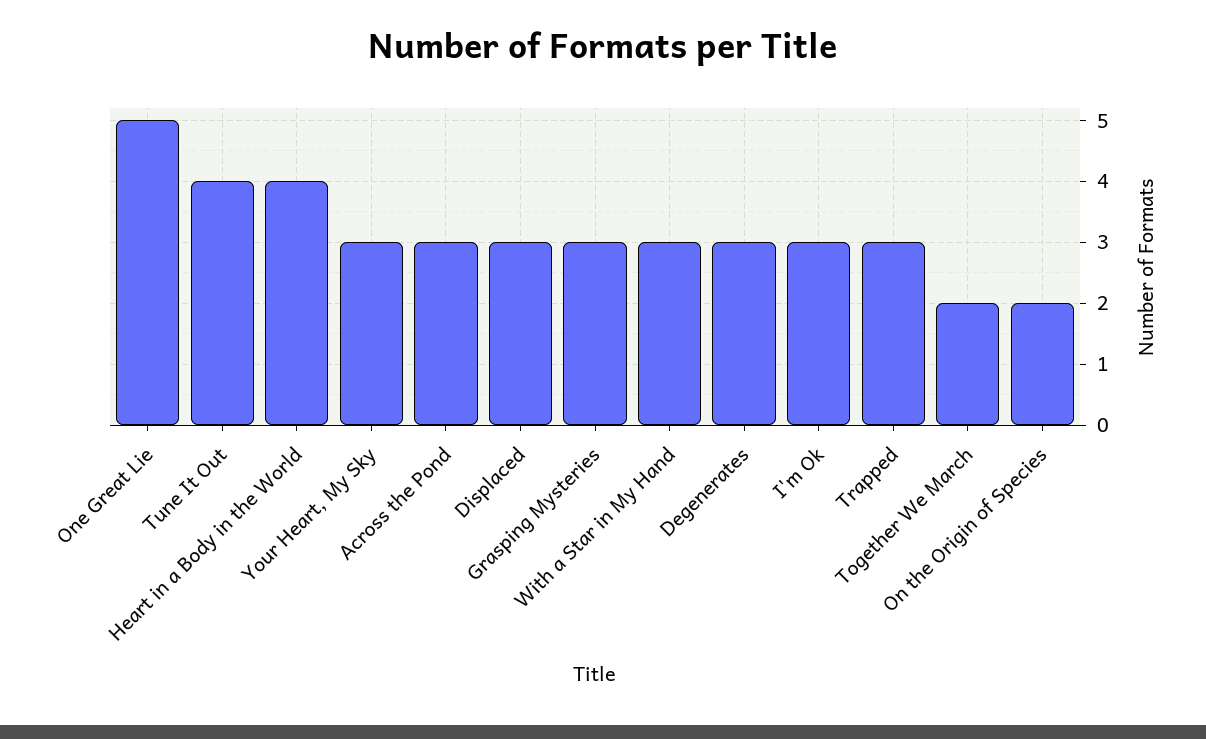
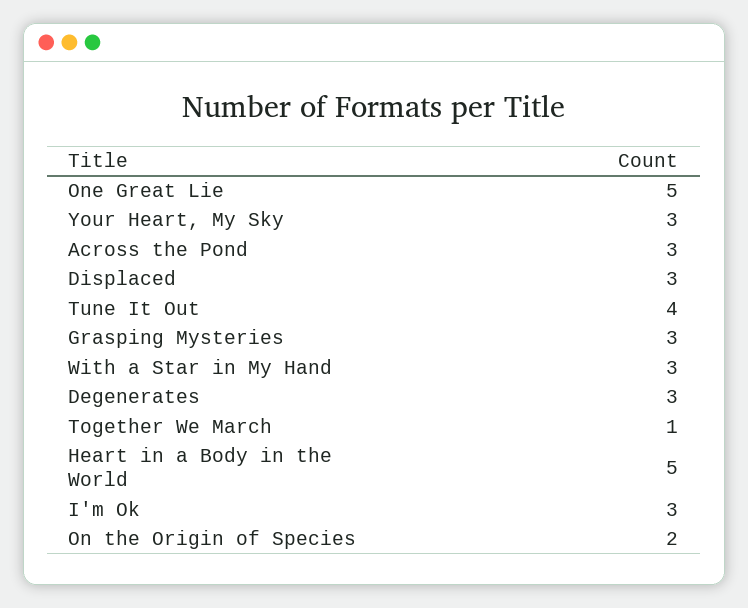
  {
    "One Great Lie": 5,
    "Tune It Out": 4,
-   "Heart in a Body in the World": 4,
+   "Heart in a Body in the World": 5,
    "Your Heart, My Sky": 3,
    "Across the Pond": 3,
    "Displaced": 3,
    "Grasping Mysteries": 3,
    "With a Star in My Hand": 3,
    "Degenerates": 3,
    "I'm Ok": 3,
-   "Trapped": 3,
-   "Together We March": 2,
+   "Together We March": 1,
    "On the Origin of Species": 2
  }

